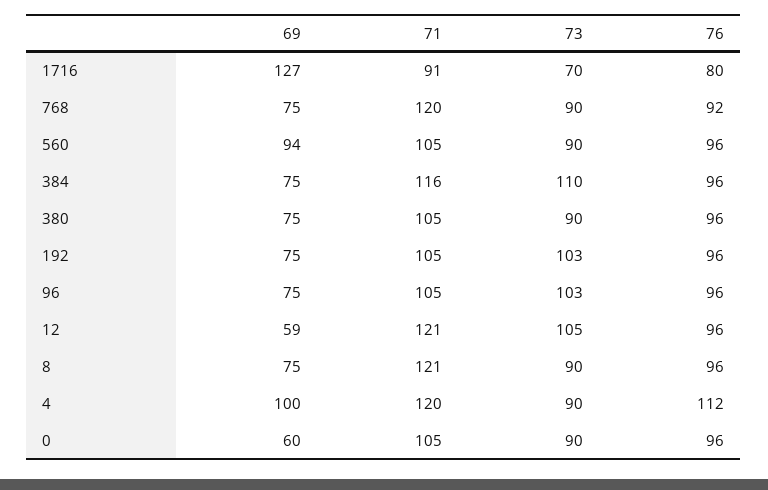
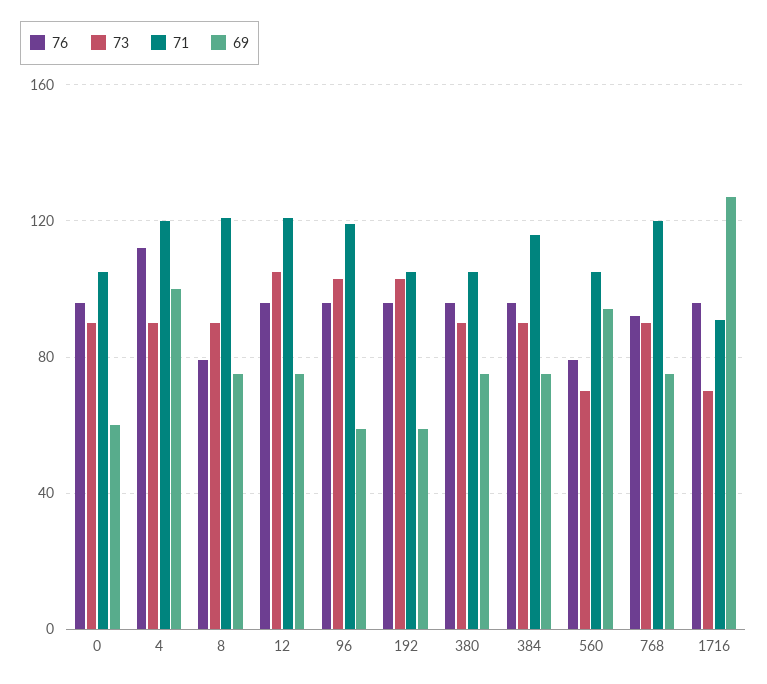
  {
    "69": {
      "1716": 127,
      "768": 75,
      "560": 94,
      "384": 75,
      "380": 75,
-     "192": 75,
+     "192": 60,
-     "96": 75,
+     "96": 60,
-     "12": 59,
+     "12": 75,
      "8": 75,
      "4": 100,
      "0": 60
    },
    "71": {
      "1716": 91,
      "768": 120,
      "560": 105,
      "384": 116,
      "380": 105,
      "192": 105,
-     "96": 105,
+     "96": 120,
      "12": 121,
      "8": 121,
      "4": 120,
      "0": 105
    },
    "73": {
      "1716": 70,
      "768": 90,
-     "560": 90,
+     "560": 70,
-     "384": 110,
+     "384": 90,
      "380": 90,
      "192": 103,
      "96": 103,
      "12": 105,
      "8": 90,
      "4": 90,
      "0": 90
    },
    "76": {
-     "1716": 80,
+     "1716": 95,
      "768": 92,
-     "560": 96,
+     "560": 80,
      "384": 96,
      "380": 96,
      "192": 96,
      "96": 96,
      "12": 96,
-     "8": 96,
+     "8": 80,
      "4": 112,
      "0": 96
    }
  }

